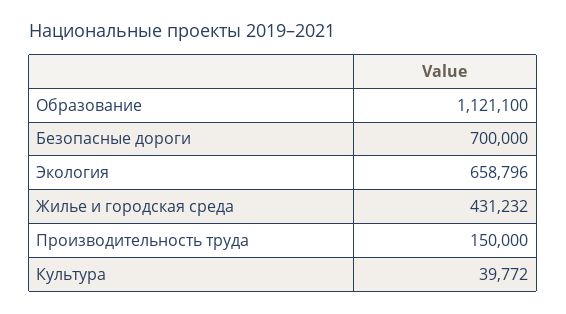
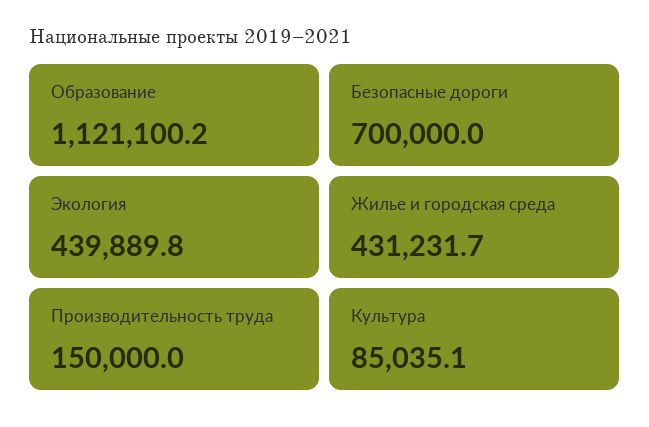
  {
    "Образование": 1121100.2,
    "Безопасные дороги": 700000,
-   "Экология": 658796,
+   "Экология": 439889.8,
    "Жилье и городская среда": 431231.7,
    "Производительность труда": 150000,
-   "Культура": 39772
+   "Культура": 85035.1
  }

